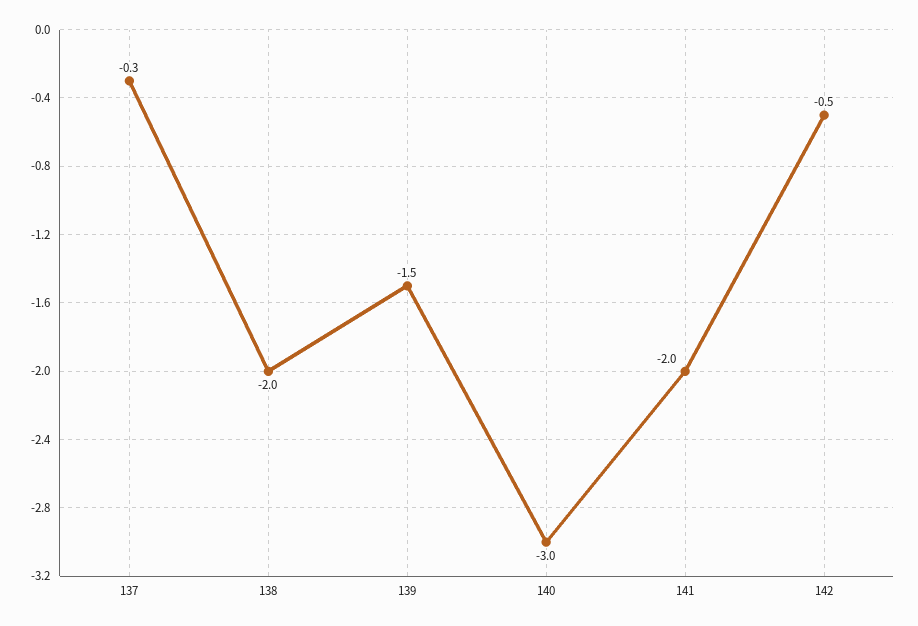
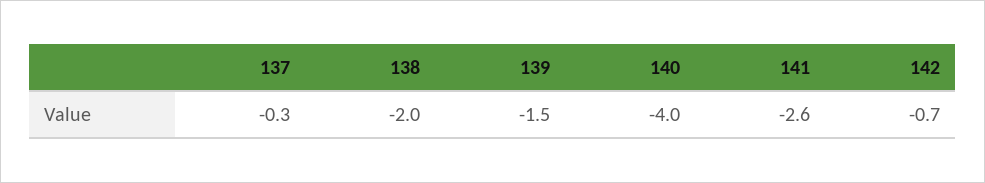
  {
    "137": -0.3,
    "138": -2,
    "139": -1.5,
-   "140": -3,
+   "140": -4,
-   "141": -2,
+   "141": -2.6,
-   "142": -0.5
+   "142": -0.7
  }

